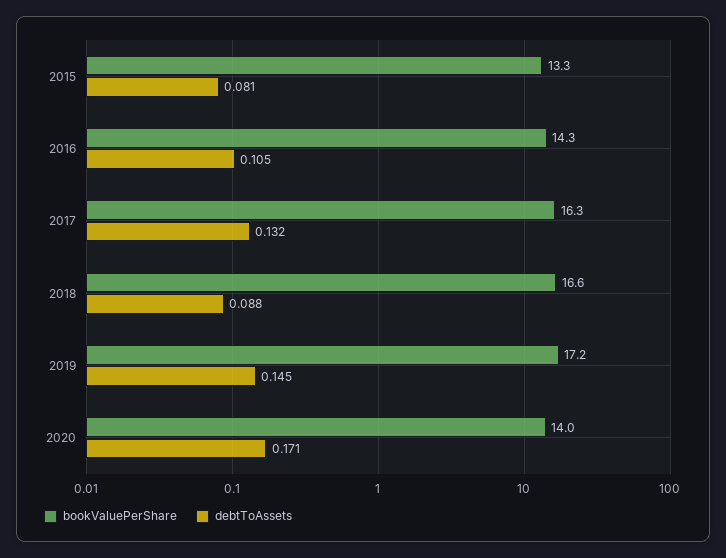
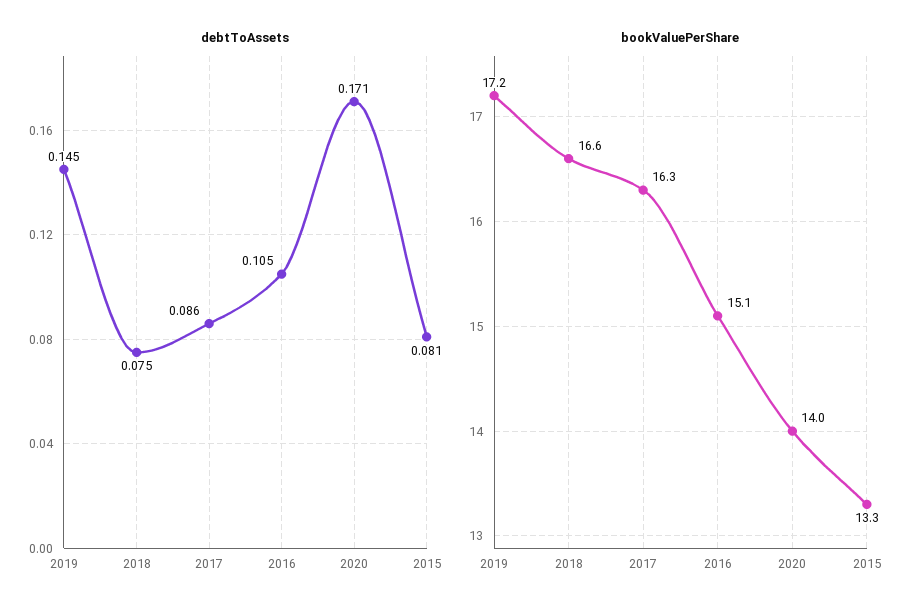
  {
    "bookValuePerShare": {
      "2015": 13.3,
-     "2016": 14.3,
+     "2016": 15.1,
      "2017": 16.3,
      "2018": 16.6,
      "2019": 17.2,
      "2020": 14
    },
    "debtToAssets": {
      "2015": 0.081,
      "2016": 0.105,
-     "2017": 0.132,
+     "2017": 0.086,
-     "2018": 0.088,
+     "2018": 0.075,
      "2019": 0.145,
      "2020": 0.171
    }
  }

